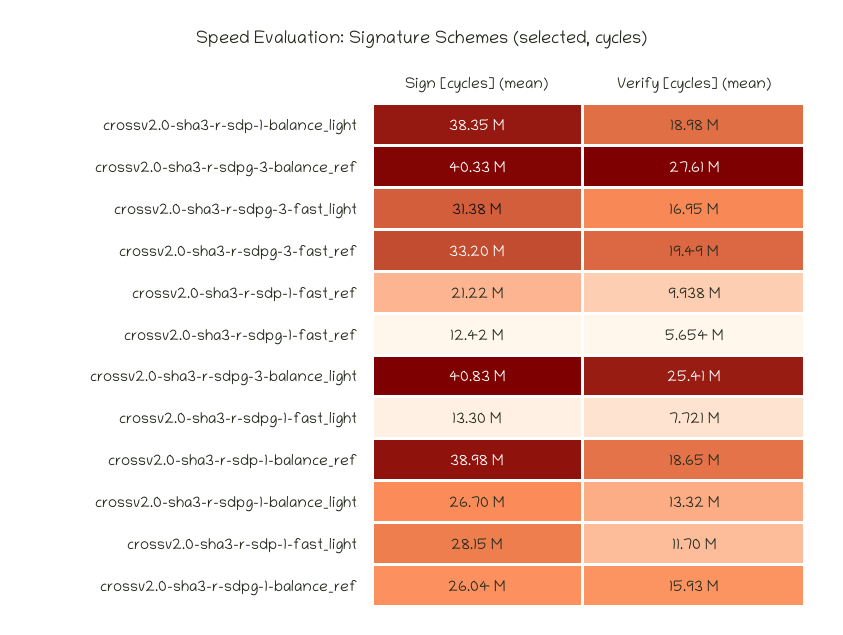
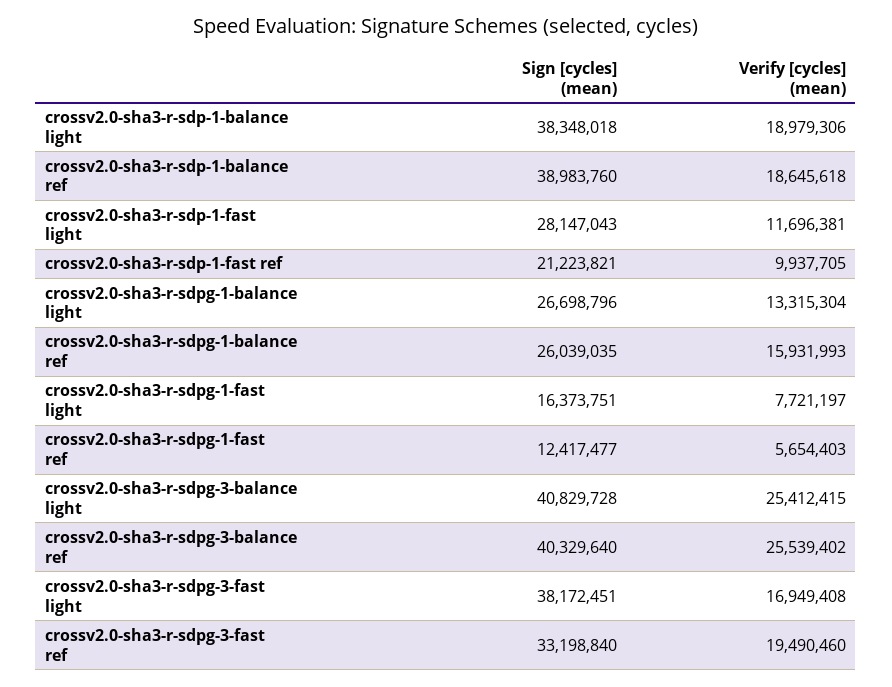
  {
    "Sign [cycles] (mean)": {
      "crossv2.0-sha3-r-sdp-1-balance_light": 38348018,
      "crossv2.0-sha3-r-sdpg-3-balance_ref": 40329640,
-     "crossv2.0-sha3-r-sdpg-3-fast_light": 31380000,
+     "crossv2.0-sha3-r-sdpg-3-fast_light": 38172451,
      "crossv2.0-sha3-r-sdpg-3-fast_ref": 33198840,
      "crossv2.0-sha3-r-sdp-1-fast_ref": 21223821,
      "crossv2.0-sha3-r-sdpg-1-fast_ref": 12417477,
      "crossv2.0-sha3-r-sdpg-3-balance_light": 40829728,
-     "crossv2.0-sha3-r-sdpg-1-fast_light": 13300000,
+     "crossv2.0-sha3-r-sdpg-1-fast_light": 16373751,
      "crossv2.0-sha3-r-sdp-1-balance_ref": 38983760,
      "crossv2.0-sha3-r-sdpg-1-balance_light": 26698796,
      "crossv2.0-sha3-r-sdp-1-fast_light": 28147043,
      "crossv2.0-sha3-r-sdpg-1-balance_ref": 26039035
    },
    "Verify [cycles] (mean)": {
      "crossv2.0-sha3-r-sdp-1-balance_light": 18979306,
-     "crossv2.0-sha3-r-sdpg-3-balance_ref": 27610000,
+     "crossv2.0-sha3-r-sdpg-3-balance_ref": 25539402,
      "crossv2.0-sha3-r-sdpg-3-fast_light": 16949408,
      "crossv2.0-sha3-r-sdpg-3-fast_ref": 19490460,
      "crossv2.0-sha3-r-sdp-1-fast_ref": 9937705,
      "crossv2.0-sha3-r-sdpg-1-fast_ref": 5654403,
      "crossv2.0-sha3-r-sdpg-3-balance_light": 25412415,
      "crossv2.0-sha3-r-sdpg-1-fast_light": 7721197,
      "crossv2.0-sha3-r-sdp-1-balance_ref": 18645618,
      "crossv2.0-sha3-r-sdpg-1-balance_light": 13315304,
      "crossv2.0-sha3-r-sdp-1-fast_light": 11696381,
      "crossv2.0-sha3-r-sdpg-1-balance_ref": 15931993
    }
  }

